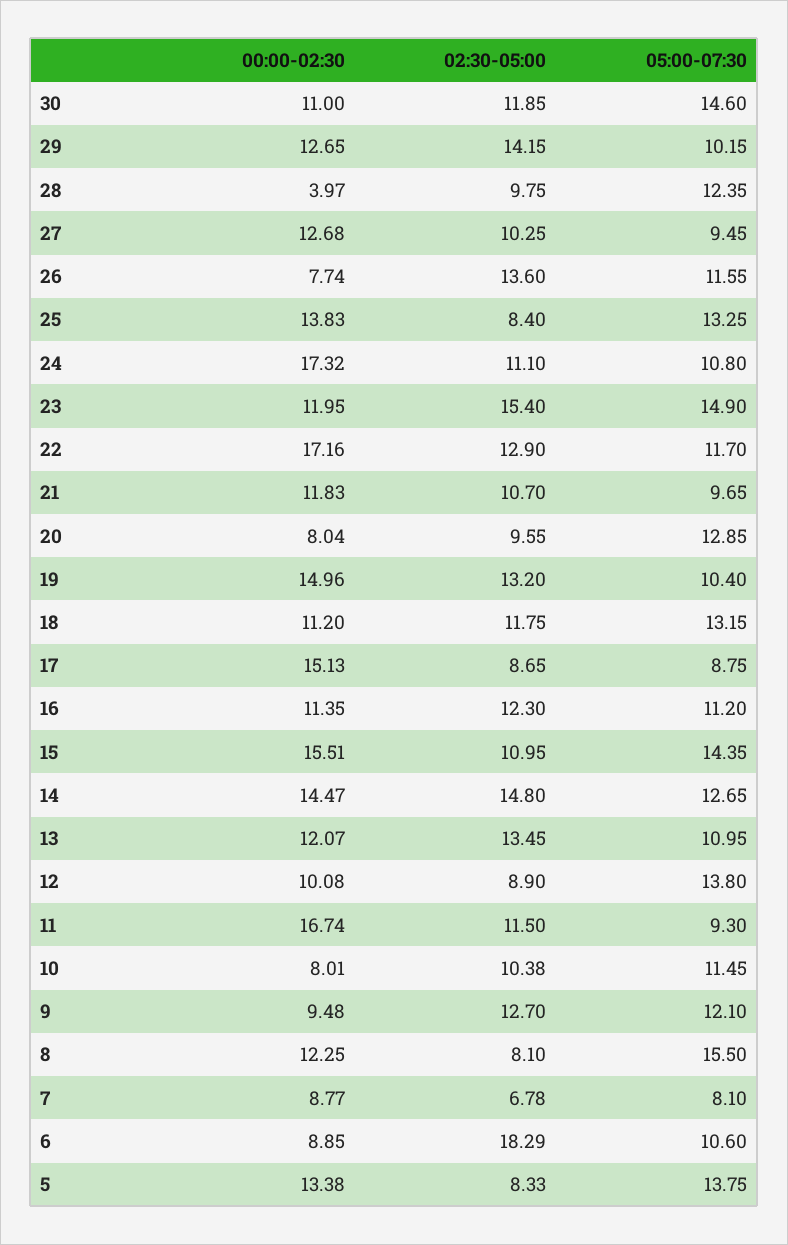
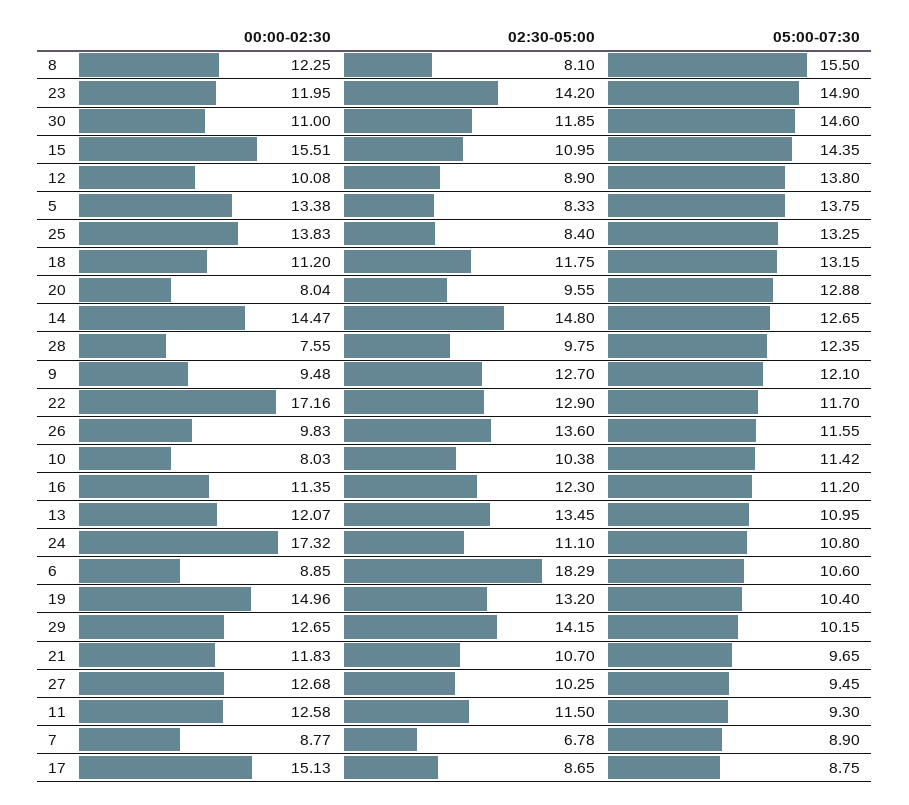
  {
    "00:00-02:30": {
      "30": 11,
      "29": 12.65,
-     "28": 3.97,
+     "28": 7.55,
      "27": 12.68,
-     "26": 7.74,
+     "26": 9.83,
      "25": 13.83,
      "24": 17.32,
      "23": 11.95,
      "22": 17.16,
      "21": 11.83,
      "20": 8.04,
      "19": 14.96,
      "18": 11.2,
      "17": 15.13,
      "16": 11.35,
      "15": 15.51,
      "14": 14.47,
      "13": 12.07,
      "12": 10.08,
-     "11": 16.74,
+     "11": 12.58,
-     "10": 8.01,
+     "10": 8.03,
      "9": 9.48,
      "8": 12.25,
      "7": 8.77,
      "6": 8.85,
      "5": 13.38
    },
    "02:30-05:00": {
      "30": 11.85,
      "29": 14.15,
      "28": 9.75,
      "27": 10.25,
      "26": 13.6,
      "25": 8.4,
      "24": 11.1,
-     "23": 15.4,
+     "23": 14.2,
      "22": 12.9,
      "21": 10.7,
      "20": 9.55,
      "19": 13.2,
      "18": 11.75,
      "17": 8.65,
      "16": 12.3,
      "15": 10.95,
      "14": 14.8,
      "13": 13.45,
      "12": 8.9,
      "11": 11.5,
      "10": 10.38,
      "9": 12.7,
      "8": 8.1,
      "7": 6.78,
      "6": 18.29,
      "5": 8.33
    },
    "05:00-07:30": {
      "30": 14.6,
      "29": 10.15,
      "28": 12.35,
      "27": 9.45,
      "26": 11.55,
      "25": 13.25,
      "24": 10.8,
      "23": 14.9,
      "22": 11.7,
      "21": 9.65,
-     "20": 12.85,
+     "20": 12.88,
      "19": 10.4,
      "18": 13.15,
      "17": 8.75,
      "16": 11.2,
      "15": 14.35,
      "14": 12.65,
      "13": 10.95,
      "12": 13.8,
      "11": 9.3,
-     "10": 11.45,
+     "10": 11.42,
      "9": 12.1,
      "8": 15.5,
-     "7": 8.1,
+     "7": 8.9,
      "6": 10.6,
      "5": 13.75
    }
  }

